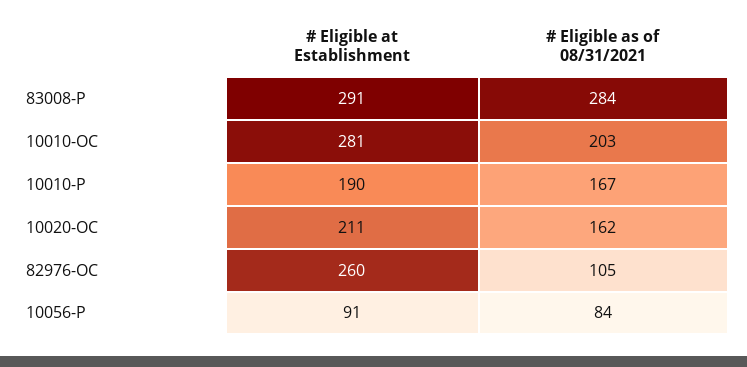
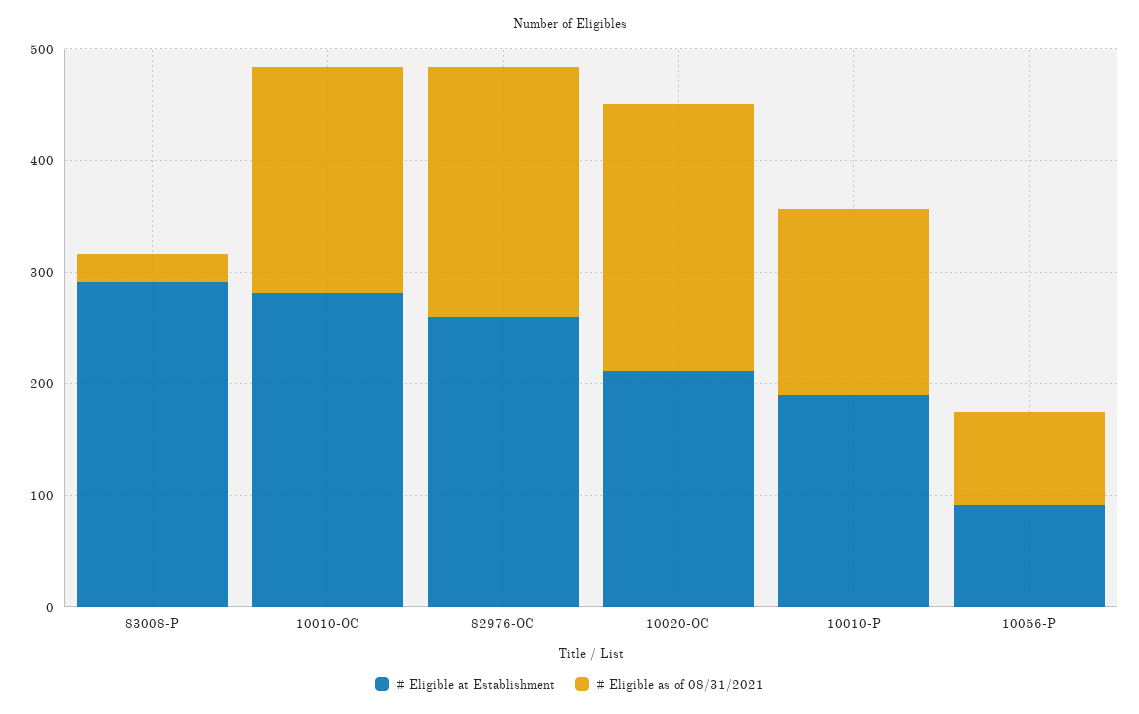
  {
    "# Eligible at Establishment": {
      "83008-P": 291,
      "10010-OC": 281,
      "10010-P": 190,
      "10020-OC": 211,
      "82976-OC": 260,
      "10056-P": 91
    },
    "# Eligible as of 08/31/2021": {
-     "83008-P": 284,
+     "83008-P": 20,
      "10010-OC": 203,
      "10010-P": 167,
-     "10020-OC": 162,
+     "10020-OC": 240,
-     "82976-OC": 105,
+     "82976-OC": 220,
      "10056-P": 84
    }
  }

